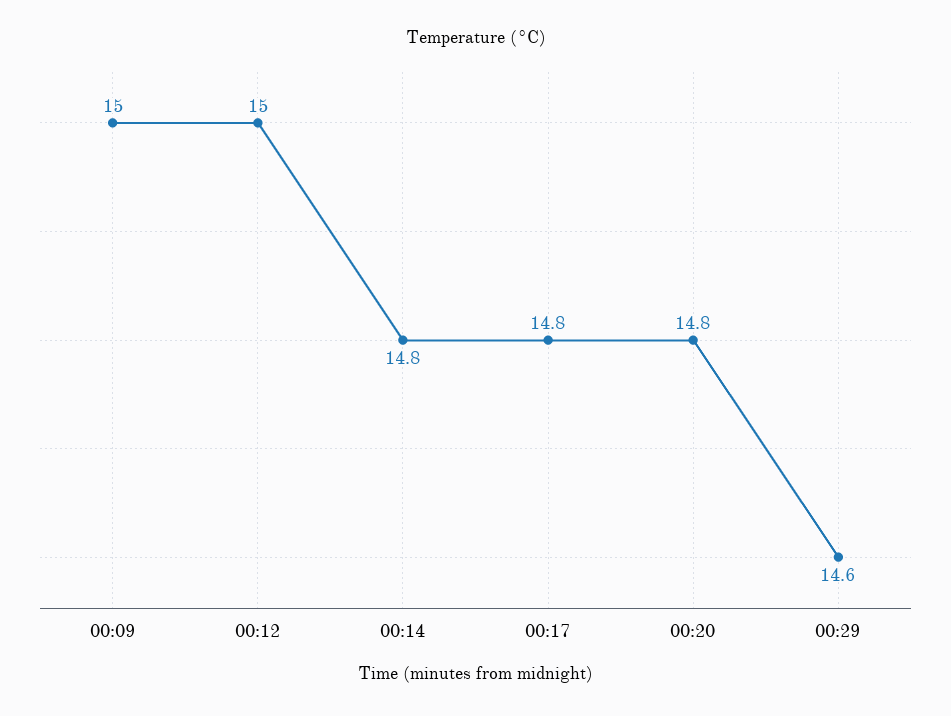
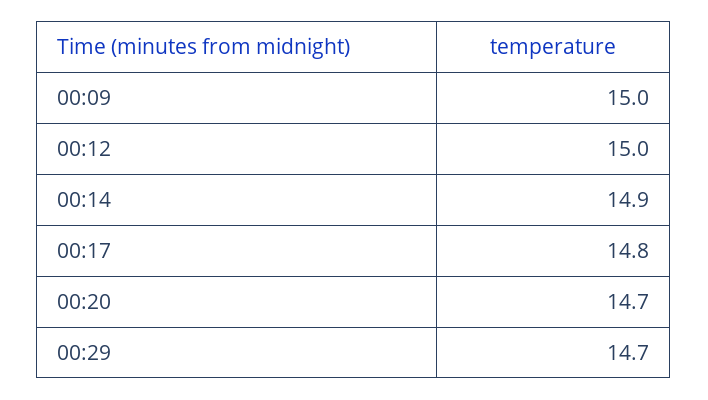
  {
    "00:09": 15,
    "00:12": 15,
-   "00:14": 14.8,
+   "00:14": 14.9,
    "00:17": 14.8,
-   "00:20": 14.8,
+   "00:20": 14.7,
-   "00:29": 14.6
+   "00:29": 14.7
  }

